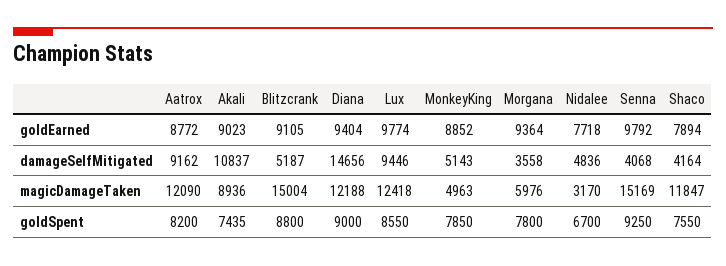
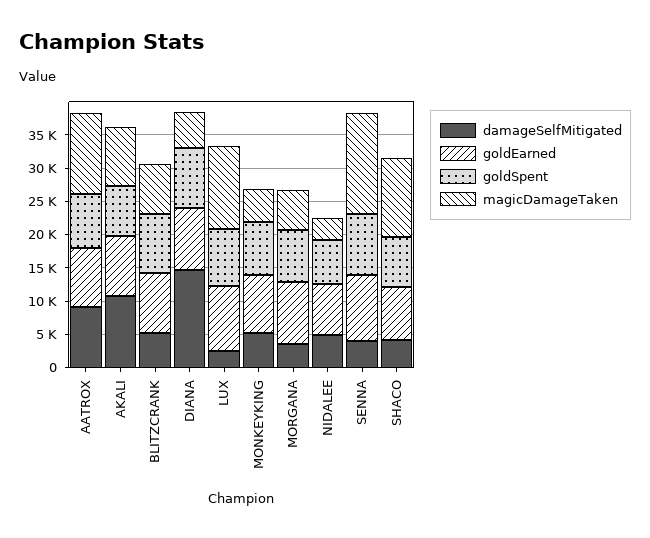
  {
    "goldEarned": {
      "Aatrox": 8772,
      "Akali": 9023,
      "Blitzcrank": 9105,
      "Diana": 9404,
      "Lux": 9774,
      "MonkeyKing": 8852,
      "Morgana": 9364,
      "Nidalee": 7718,
      "Senna": 9792,
      "Shaco": 7894
    },
    "damageSelfMitigated": {
      "Aatrox": 9162,
      "Akali": 10837,
      "Blitzcrank": 5187,
      "Diana": 14656,
-     "Lux": 9446,
+     "Lux": 2500,
      "MonkeyKing": 5143,
      "Morgana": 3558,
      "Nidalee": 4836,
      "Senna": 4068,
      "Shaco": 4164
    },
    "magicDamageTaken": {
      "Aatrox": 12090,
      "Akali": 8936,
-     "Blitzcrank": 15004,
+     "Blitzcrank": 7500,
-     "Diana": 12188,
+     "Diana": 5000,
      "Lux": 12418,
      "MonkeyKing": 4963,
      "Morgana": 5976,
      "Nidalee": 3170,
      "Senna": 15169,
      "Shaco": 11847
    },
    "goldSpent": {
      "Aatrox": 8200,
      "Akali": 7435,
      "Blitzcrank": 8800,
      "Diana": 9000,
      "Lux": 8550,
      "MonkeyKing": 7850,
      "Morgana": 7800,
      "Nidalee": 6700,
      "Senna": 9250,
      "Shaco": 7550
    }
  }

